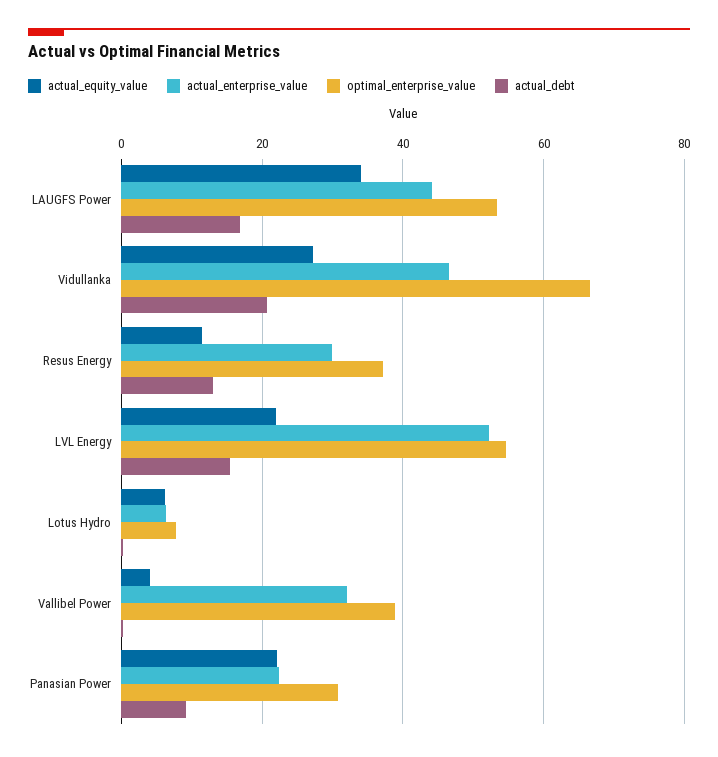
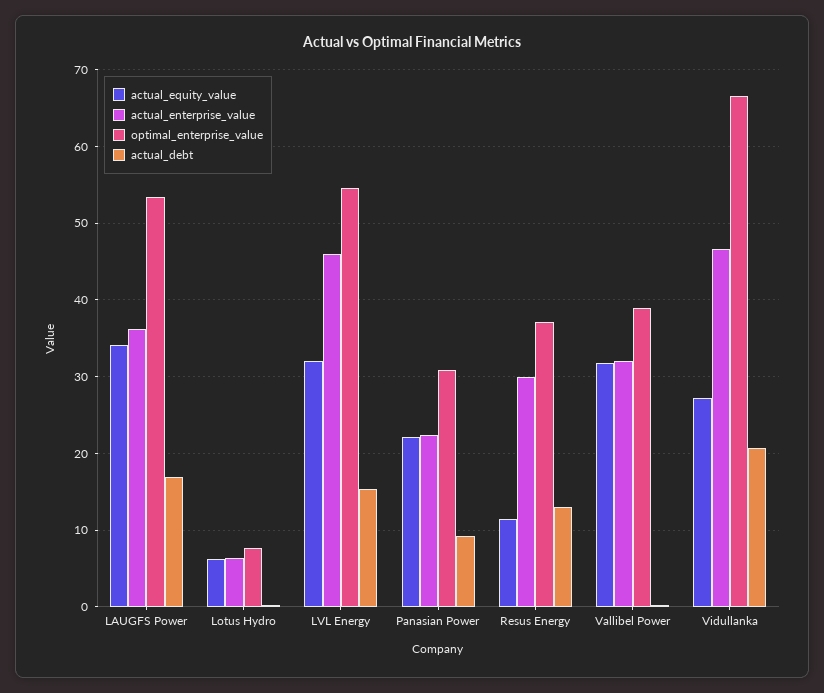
  {
    "actual_equity_value": {
      "LAUGFS Power": 34,
      "Vidullanka": 27,
      "Resus Energy": 11,
-     "LVL Energy": 22,
+     "LVL Energy": 32,
      "Lotus Hydro": 6,
-     "Vallibel Power": 4,
+     "Vallibel Power": 32,
      "Panasian Power": 22
    },
    "actual_enterprise_value": {
-     "LAUGFS Power": 44,
+     "LAUGFS Power": 36,
      "Vidullanka": 47,
      "Resus Energy": 30,
-     "LVL Energy": 52,
+     "LVL Energy": 46,
      "Lotus Hydro": 6,
      "Vallibel Power": 32,
      "Panasian Power": 22
    },
    "optimal_enterprise_value": {
      "LAUGFS Power": 53,
      "Vidullanka": 67,
      "Resus Energy": 37,
      "LVL Energy": 55,
      "Lotus Hydro": 8,
      "Vallibel Power": 39,
      "Panasian Power": 31
    },
    "actual_debt": {
      "LAUGFS Power": 17,
      "Vidullanka": 21,
      "Resus Energy": 13,
      "LVL Energy": 15,
      "Lotus Hydro": 0,
      "Vallibel Power": 0,
      "Panasian Power": 9
    }
  }

